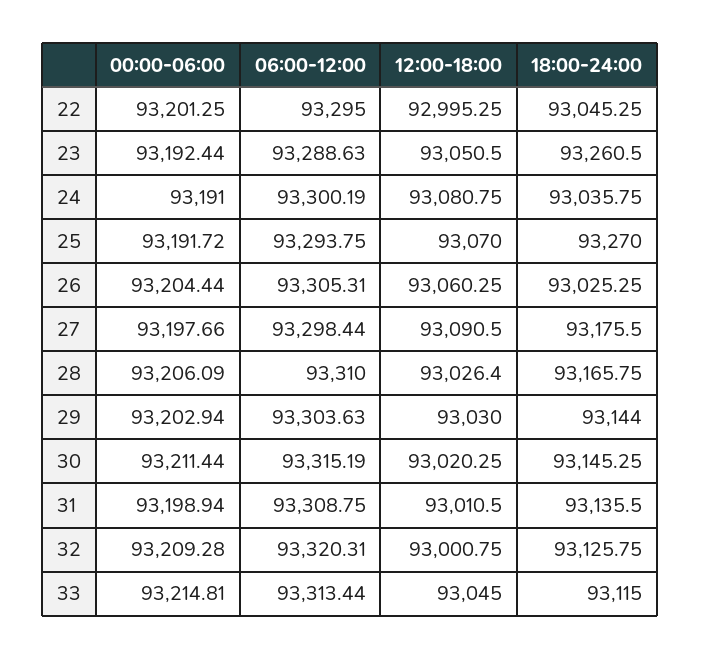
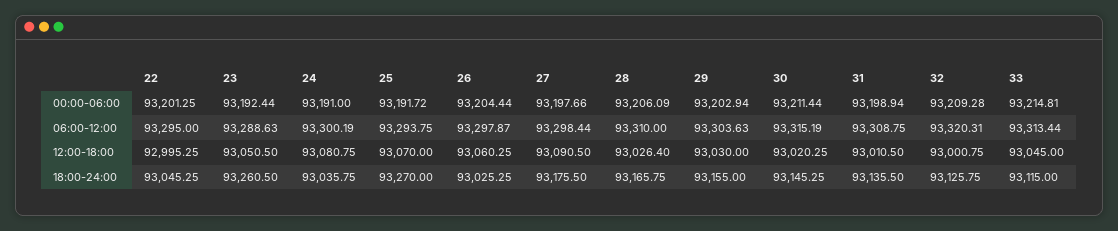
  {
    "00:00-06:00": {
      "22": 93201.25,
      "23": 93192.44,
      "24": 93191,
      "25": 93191.72,
      "26": 93204.44,
      "27": 93197.66,
      "28": 93206.09,
      "29": 93202.94,
      "30": 93211.44,
      "31": 93198.94,
      "32": 93209.28,
      "33": 93214.81
    },
    "06:00-12:00": {
      "22": 93295,
      "23": 93288.63,
      "24": 93300.19,
      "25": 93293.75,
-     "26": 93305.31,
+     "26": 93297.87,
      "27": 93298.44,
      "28": 93310,
      "29": 93303.63,
      "30": 93315.19,
      "31": 93308.75,
      "32": 93320.31,
      "33": 93313.44
    },
    "12:00-18:00": {
      "22": 92995.25,
      "23": 93050.5,
      "24": 93080.75,
      "25": 93070,
      "26": 93060.25,
      "27": 93090.5,
      "28": 93026.4,
      "29": 93030,
      "30": 93020.25,
      "31": 93010.5,
      "32": 93000.75,
      "33": 93045
    },
    "18:00-24:00": {
      "22": 93045.25,
      "23": 93260.5,
      "24": 93035.75,
      "25": 93270,
      "26": 93025.25,
      "27": 93175.5,
      "28": 93165.75,
-     "29": 93144,
+     "29": 93155,
      "30": 93145.25,
      "31": 93135.5,
      "32": 93125.75,
      "33": 93115
    }
  }

